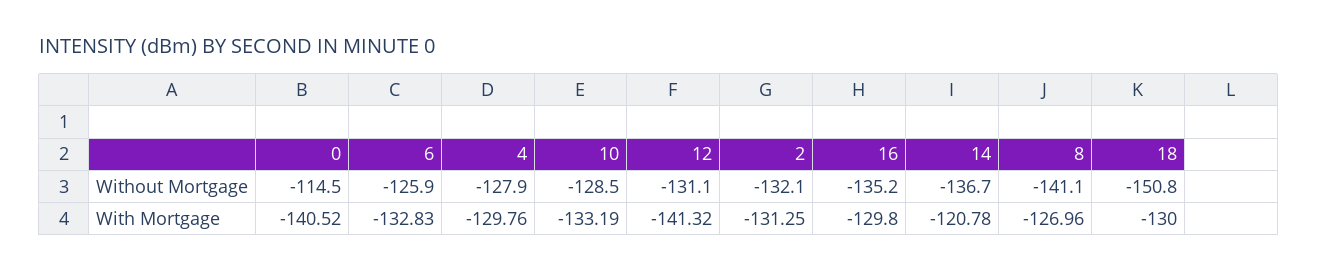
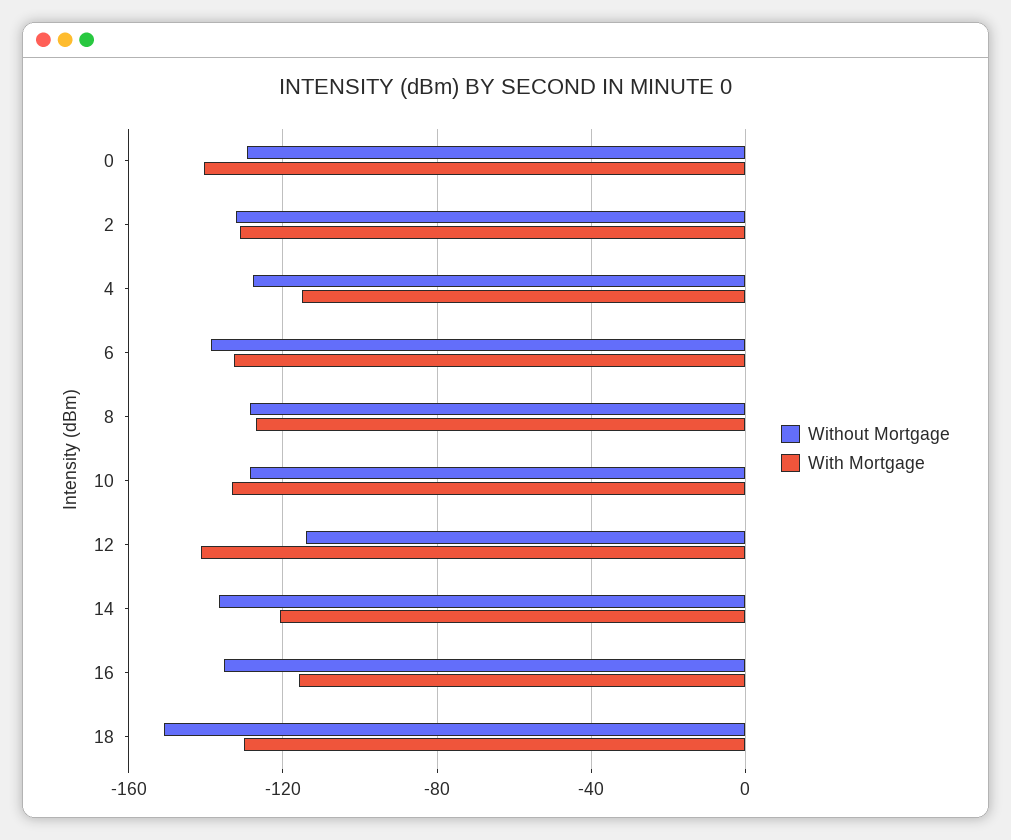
  {
    "Without Mortgage": {
-     "0": -114.5,
+     "0": -130,
-     "6": -125.9,
+     "6": -140,
      "4": -127.9,
      "10": -128.5,
-     "12": -131.1,
+     "12": -115,
      "2": -132.1,
      "16": -135.2,
      "14": -136.7,
-     "8": -141.1,
+     "8": -130,
      "18": -150.8
    },
    "With Mortgage": {
      "0": -140.52,
      "6": -132.83,
-     "4": -129.76,
+     "4": -115,
      "10": -133.19,
      "12": -141.32,
      "2": -131.25,
-     "16": -129.8,
+     "16": -115,
      "14": -120.78,
      "8": -126.96,
      "18": -130
    }
  }

